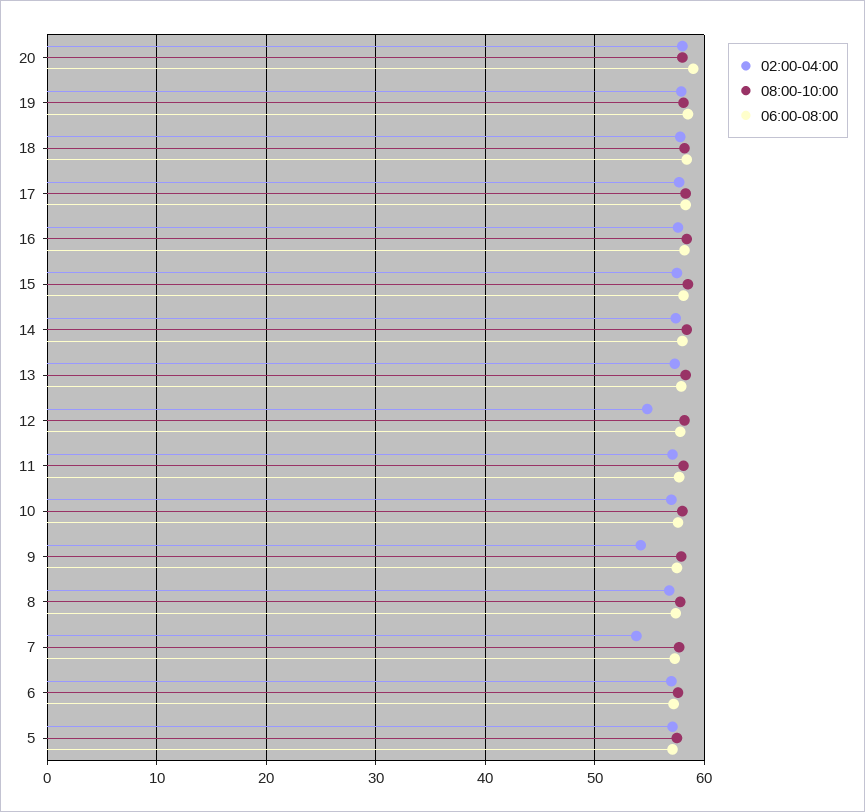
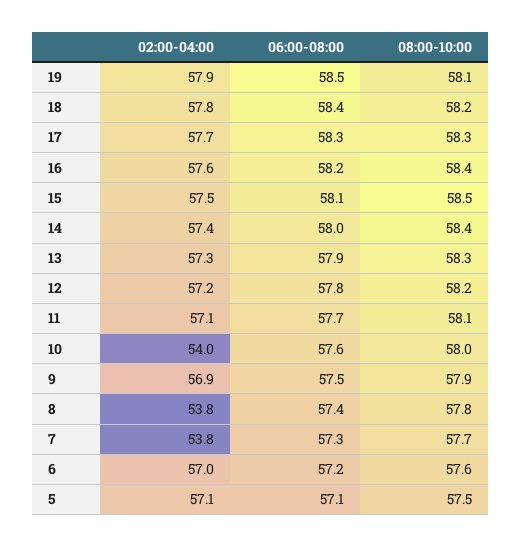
  {
    "02:00-04:00": {
-     "20": 58,
      "19": 57.9,
      "18": 57.8,
      "17": 57.7,
      "16": 57.6,
      "15": 57.5,
      "14": 57.4,
      "13": 57.3,
-     "12": 55,
+     "12": 57.2,
      "11": 57.1,
-     "10": 57,
+     "10": 54,
-     "9": 54,
+     "9": 56.9,
-     "8": 57,
+     "8": 53.8,
      "7": 53.8,
      "6": 57,
      "5": 57.1
    },
    "08:00-10:00": {
-     "20": 58,
      "19": 58.1,
      "18": 58.2,
      "17": 58.3,
      "16": 58.4,
      "15": 58.5,
      "14": 58.4,
      "13": 58.3,
      "12": 58.2,
      "11": 58.1,
      "10": 58,
      "9": 57.9,
      "8": 57.8,
      "7": 57.7,
      "6": 57.6,
      "5": 57.5
    },
    "06:00-08:00": {
-     "20": 59,
      "19": 58.5,
      "18": 58.4,
      "17": 58.3,
      "16": 58.2,
      "15": 58.1,
      "14": 58,
      "13": 57.9,
      "12": 57.8,
      "11": 57.7,
      "10": 57.6,
      "9": 57.5,
      "8": 57.4,
      "7": 57.3,
      "6": 57.2,
      "5": 57.1
    }
  }

